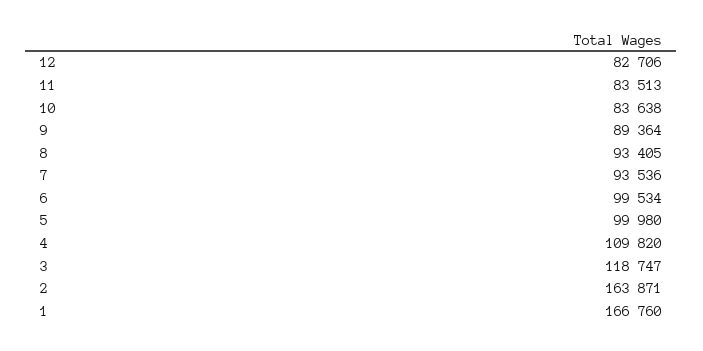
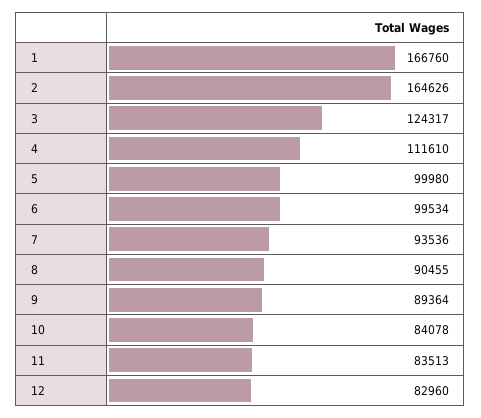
  {
-   "12": 82706,
+   "12": 82960,
    "11": 83513,
-   "10": 83638,
+   "10": 84078,
    "9": 89364,
-   "8": 93405,
+   "8": 90455,
    "7": 93536,
    "6": 99534,
    "5": 99980,
-   "4": 109820,
+   "4": 111610,
-   "3": 118747,
+   "3": 124317,
-   "2": 163871,
+   "2": 164626,
    "1": 166760
  }

